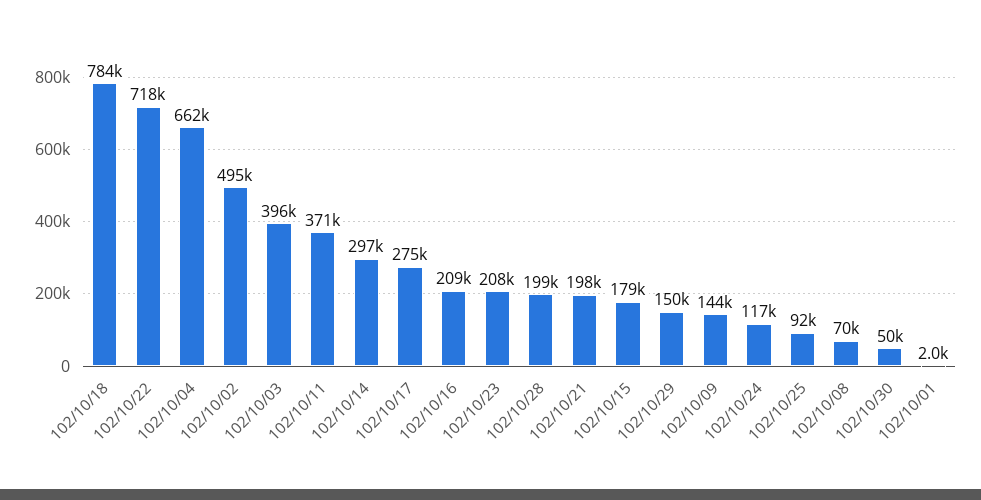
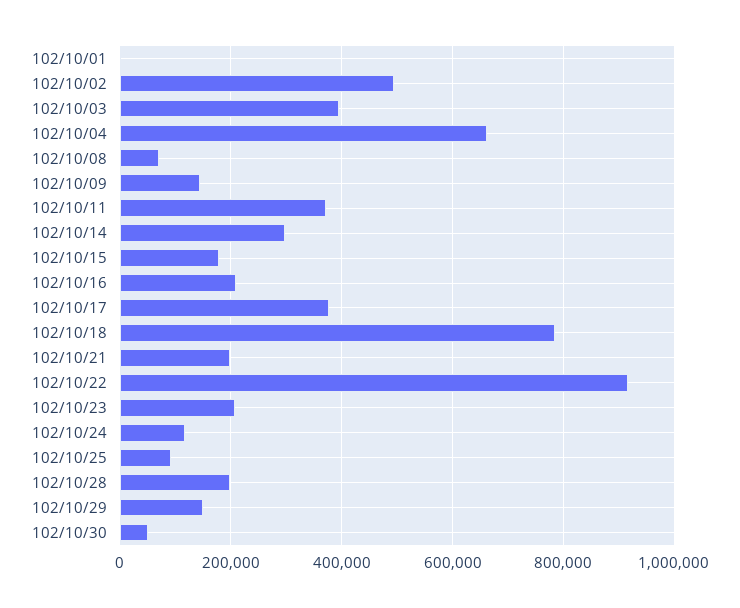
  {
    "102/10/18": 784000,
-   "102/10/22": 718000,
+   "102/10/22": 920000,
    "102/10/04": 662000,
    "102/10/02": 495000,
    "102/10/03": 396000,
    "102/10/11": 371000,
    "102/10/14": 297000,
-   "102/10/17": 275000,
+   "102/10/17": 380000,
    "102/10/16": 209000,
    "102/10/23": 208000,
    "102/10/28": 199000,
    "102/10/21": 198000,
    "102/10/15": 179000,
    "102/10/29": 150000,
    "102/10/09": 144000,
    "102/10/24": 117000,
    "102/10/25": 92000,
    "102/10/08": 70000,
    "102/10/30": 50000,
    "102/10/01": 2000
  }

